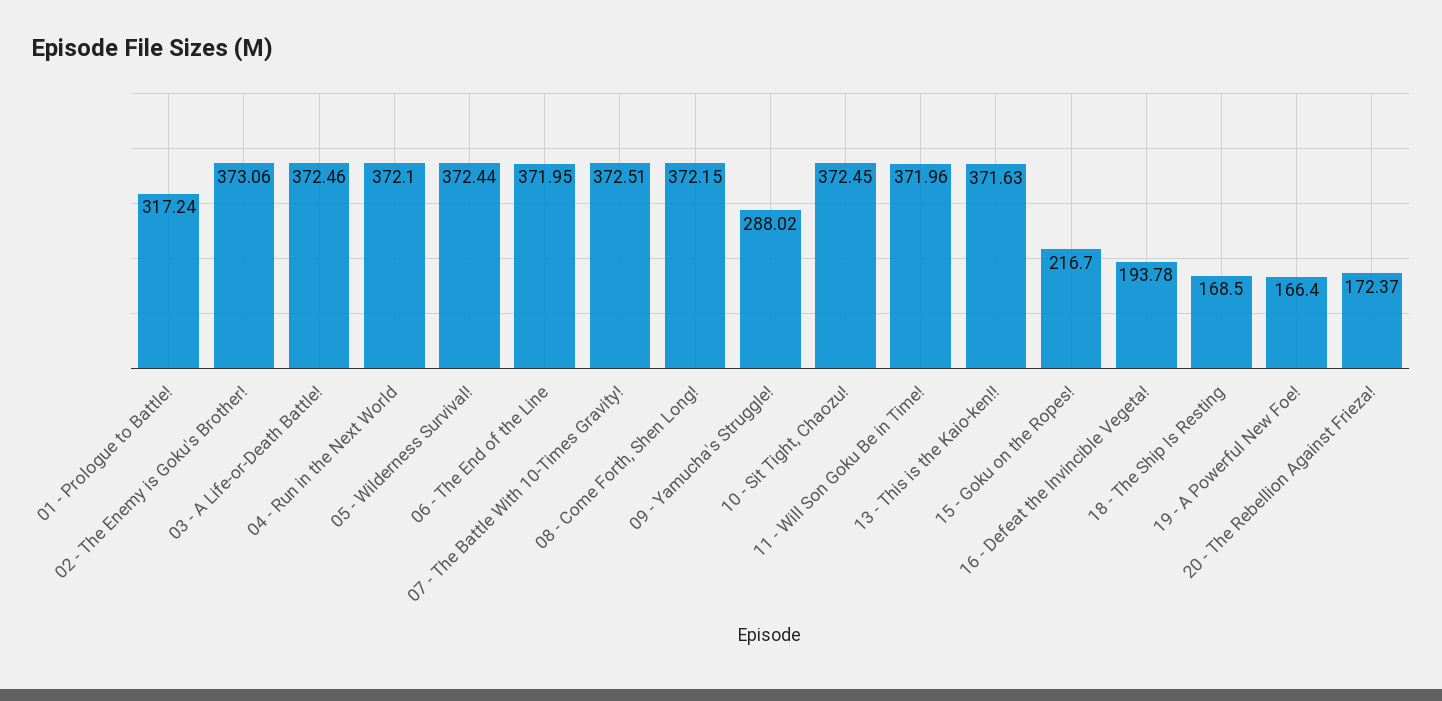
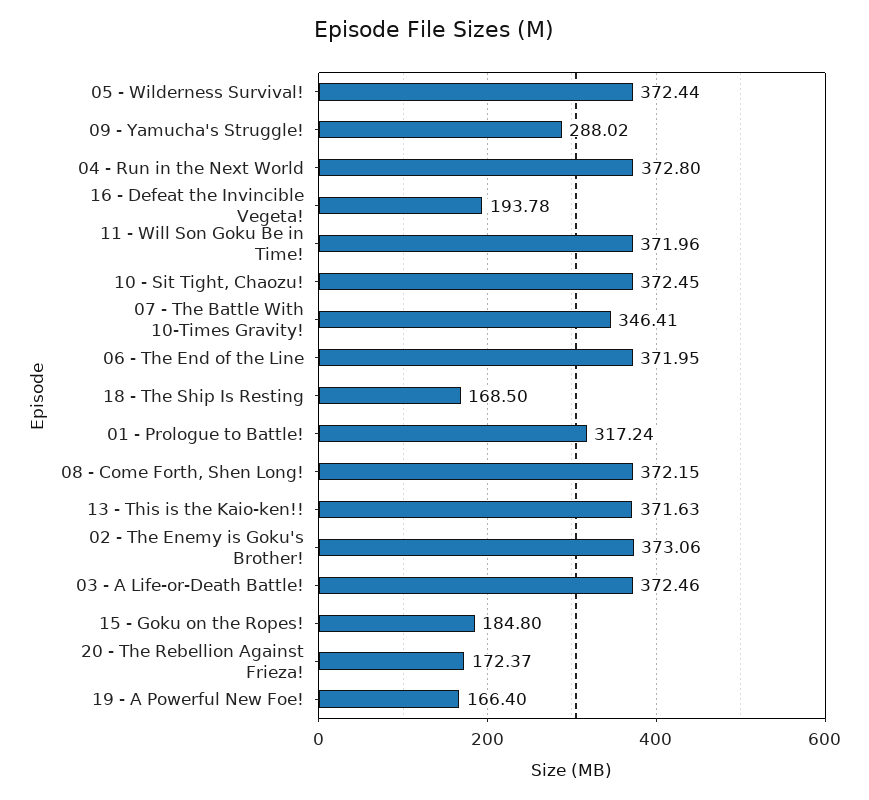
  {
    "01 - Prologue to Battle!": 317.24,
    "02 - The Enemy is Goku's Brother!": 373.06,
    "03 - A Life-or-Death Battle!": 372.46,
-   "04 - Run in the Next World": 372.1,
+   "04 - Run in the Next World": 372.8,
    "05 - Wilderness Survival!": 372.44,
    "06 - The End of the Line": 371.95,
-   "07 - The Battle With 10-Times Gravity!": 372.51,
+   "07 - The Battle With 10-Times Gravity!": 346.41,
    "08 - Come Forth, Shen Long!": 372.15,
    "09 - Yamucha's Struggle!": 288.02,
    "10 - Sit Tight, Chaozu!": 372.45,
    "11 - Will Son Goku Be in Time!": 371.96,
    "13 - This is the Kaio-ken!!": 371.63,
-   "15 - Goku on the Ropes!": 216.7,
+   "15 - Goku on the Ropes!": 184.8,
    "16 - Defeat the Invincible Vegeta!": 193.78,
    "18 - The Ship Is Resting": 168.5,
    "19 - A Powerful New Foe!": 166.4,
    "20 - The Rebellion Against Frieza!": 172.37
  }

